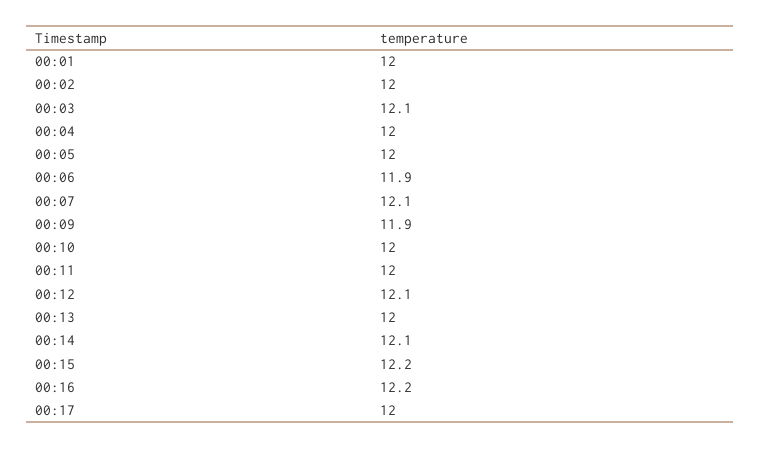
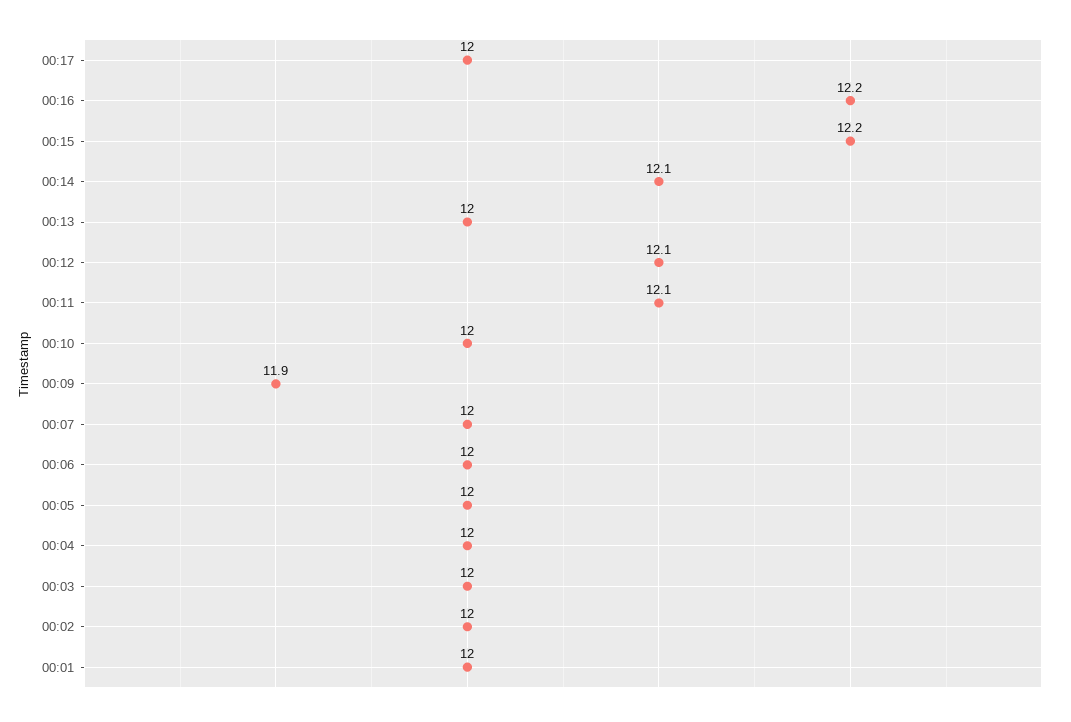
  {
    "00:01": 12,
    "00:02": 12,
-   "00:03": 12.1,
+   "00:03": 12,
    "00:04": 12,
    "00:05": 12,
-   "00:06": 11.9,
+   "00:06": 12,
-   "00:07": 12.1,
+   "00:07": 12,
    "00:09": 11.9,
    "00:10": 12,
-   "00:11": 12,
+   "00:11": 12.1,
    "00:12": 12.1,
    "00:13": 12,
    "00:14": 12.1,
    "00:15": 12.2,
    "00:16": 12.2,
    "00:17": 12
  }

